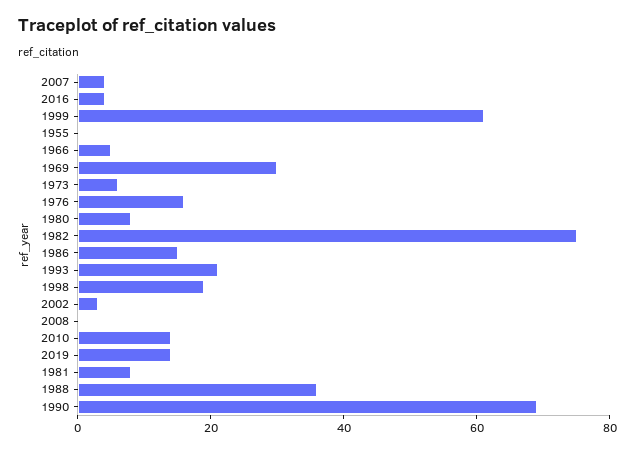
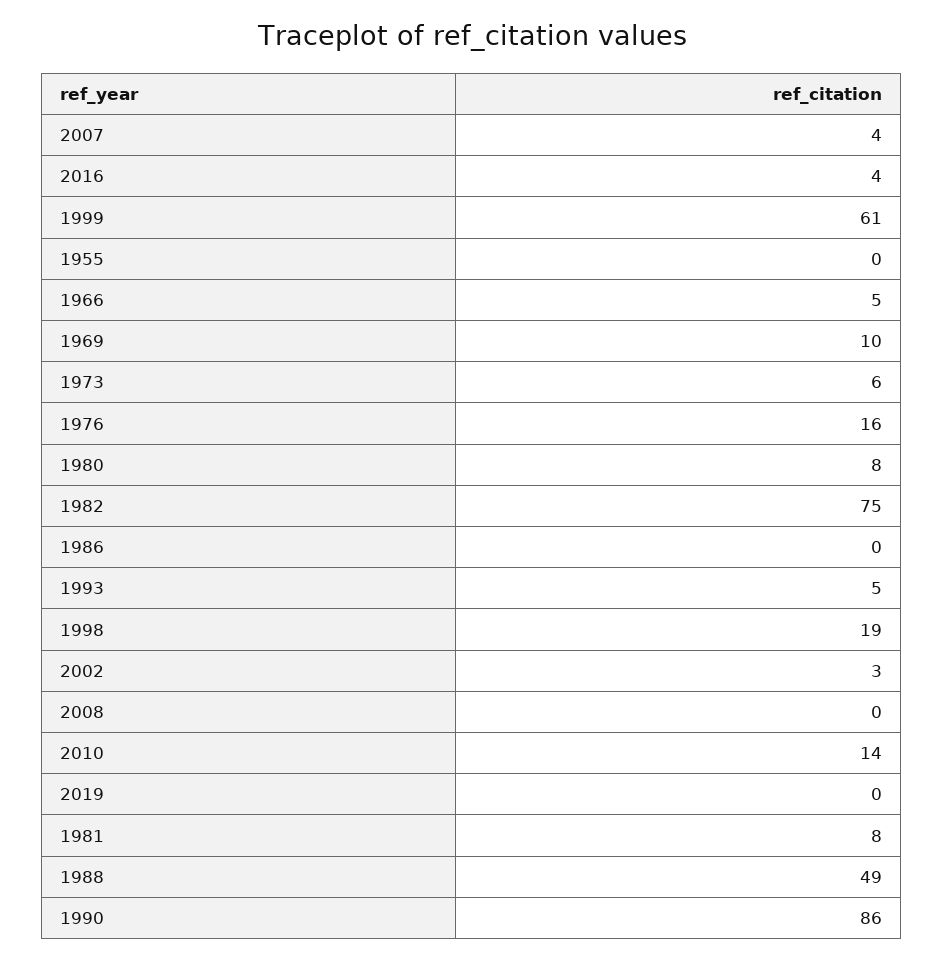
  {
    "2007": 4,
    "2016": 4,
    "1999": 61,
    "1955": 0,
    "1966": 5,
-   "1969": 30,
+   "1969": 10,
    "1973": 6,
    "1976": 16,
    "1980": 8,
    "1982": 75,
-   "1986": 15,
+   "1986": 0,
-   "1993": 20,
+   "1993": 5,
    "1998": 19,
    "2002": 3,
    "2008": 0,
    "2010": 14,
-   "2019": 15,
+   "2019": 0,
    "1981": 8,
-   "1988": 35,
+   "1988": 49,
-   "1990": 70
+   "1990": 86
  }

